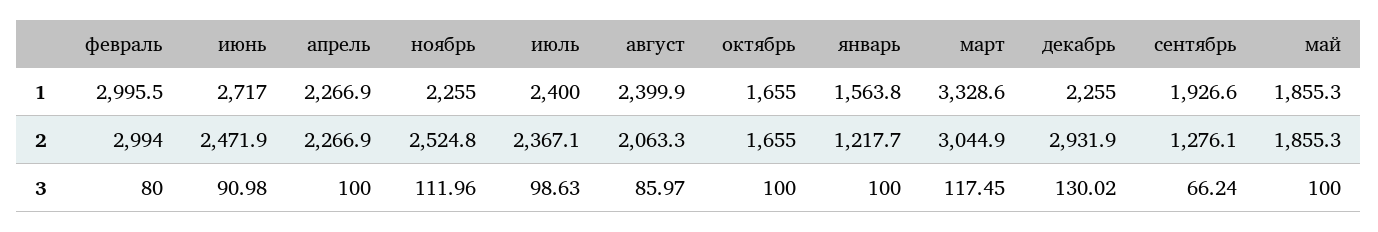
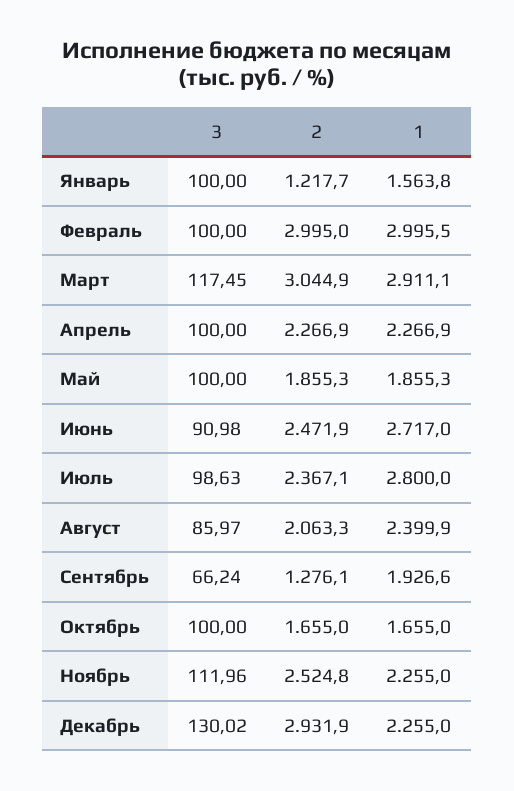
  {
    "февраль": {
      "1": 2995.5,
-     "2": 2994,
+     "2": 2995,
-     "3": 80
+     "3": 100
    },
    "июнь": {
      "1": 2717,
      "2": 2471.9,
      "3": 90.98
    },
    "апрель": {
      "1": 2266.9,
      "2": 2266.9,
      "3": 100
    },
    "ноябрь": {
      "1": 2255,
      "2": 2524.8,
      "3": 111.96
    },
    "июль": {
-     "1": 2400,
+     "1": 2800,
      "2": 2367.1,
      "3": 98.63
    },
    "август": {
      "1": 2399.9,
      "2": 2063.3,
      "3": 85.97
    },
    "октябрь": {
      "1": 1655,
      "2": 1655,
      "3": 100
    },
    "январь": {
      "1": 1563.8,
      "2": 1217.7,
      "3": 100
    },
    "март": {
-     "1": 3328.6,
+     "1": 2911.1,
      "2": 3044.9,
      "3": 117.45
    },
    "декабрь": {
      "1": 2255,
      "2": 2931.9,
      "3": 130.02
    },
    "сентябрь": {
      "1": 1926.6,
      "2": 1276.1,
      "3": 66.24
    },
    "май": {
      "1": 1855.3,
      "2": 1855.3,
      "3": 100
    }
  }

